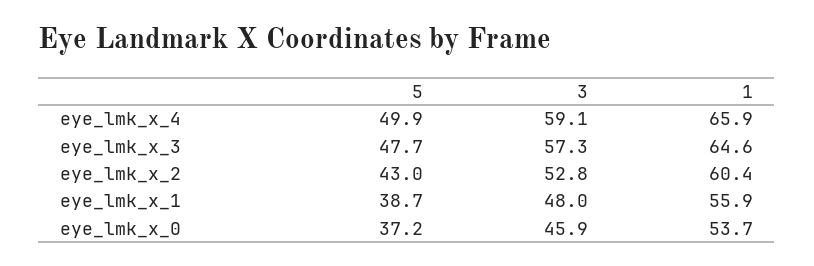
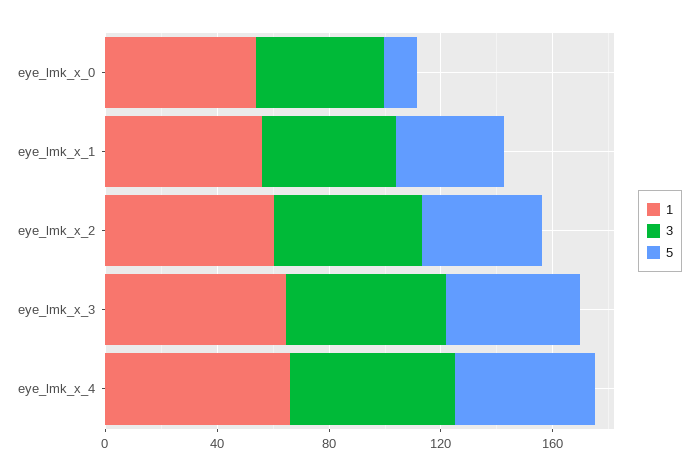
  {
    "5": {
      "eye_lmk_x_4": 49.9,
      "eye_lmk_x_3": 47.7,
      "eye_lmk_x_2": 43,
      "eye_lmk_x_1": 38.7,
-     "eye_lmk_x_0": 37.2
+     "eye_lmk_x_0": 10
    },
    "3": {
      "eye_lmk_x_4": 59.1,
      "eye_lmk_x_3": 57.3,
      "eye_lmk_x_2": 52.8,
      "eye_lmk_x_1": 48,
      "eye_lmk_x_0": 45.9
    },
    "1": {
      "eye_lmk_x_4": 65.9,
      "eye_lmk_x_3": 64.6,
      "eye_lmk_x_2": 60.4,
      "eye_lmk_x_1": 55.9,
      "eye_lmk_x_0": 53.7
    }
  }

